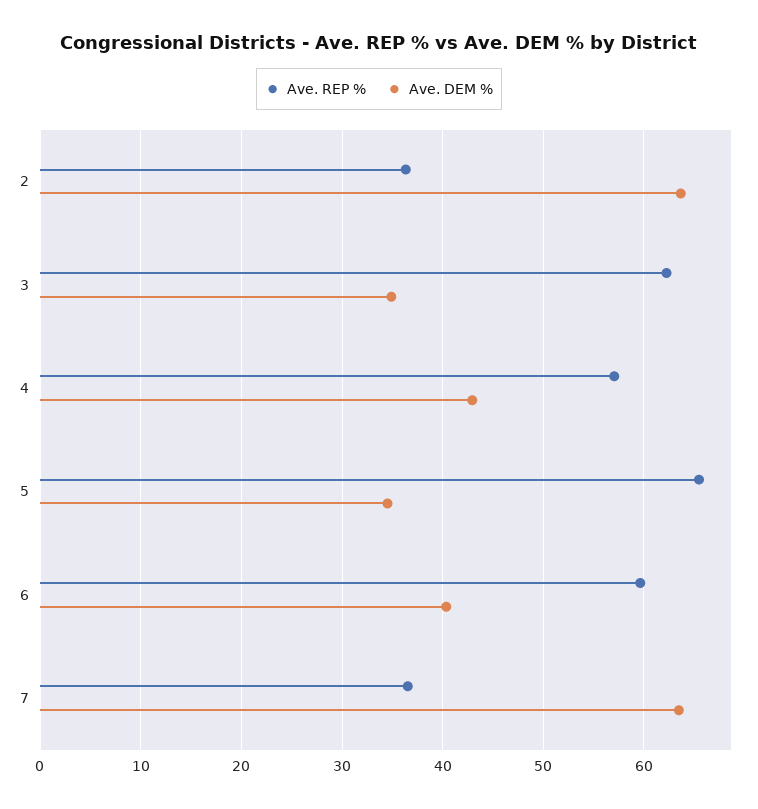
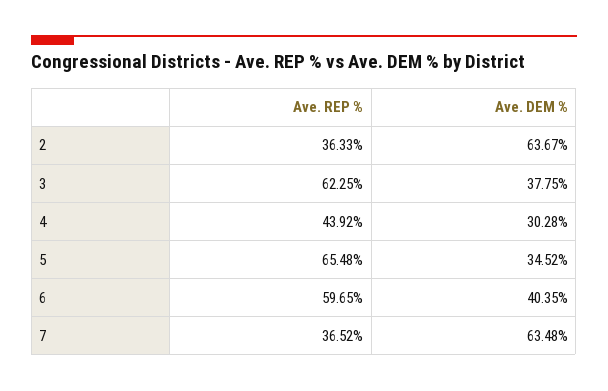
  {
    "Ave. REP %": {
      "2": 36.33,
      "3": 62.25,
-     "4": 57,
+     "4": 43.92,
      "5": 65.48,
      "6": 59.65,
      "7": 36.52
    },
    "Ave. DEM %": {
      "2": 63.67,
-     "3": 35,
+     "3": 37.75,
-     "4": 43,
+     "4": 30.28,
      "5": 34.52,
      "6": 40.35,
      "7": 63.48
    }
  }

